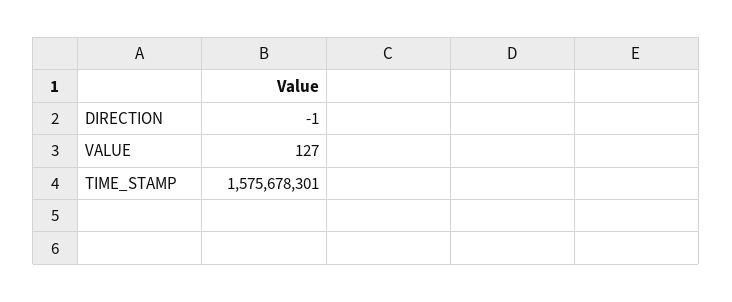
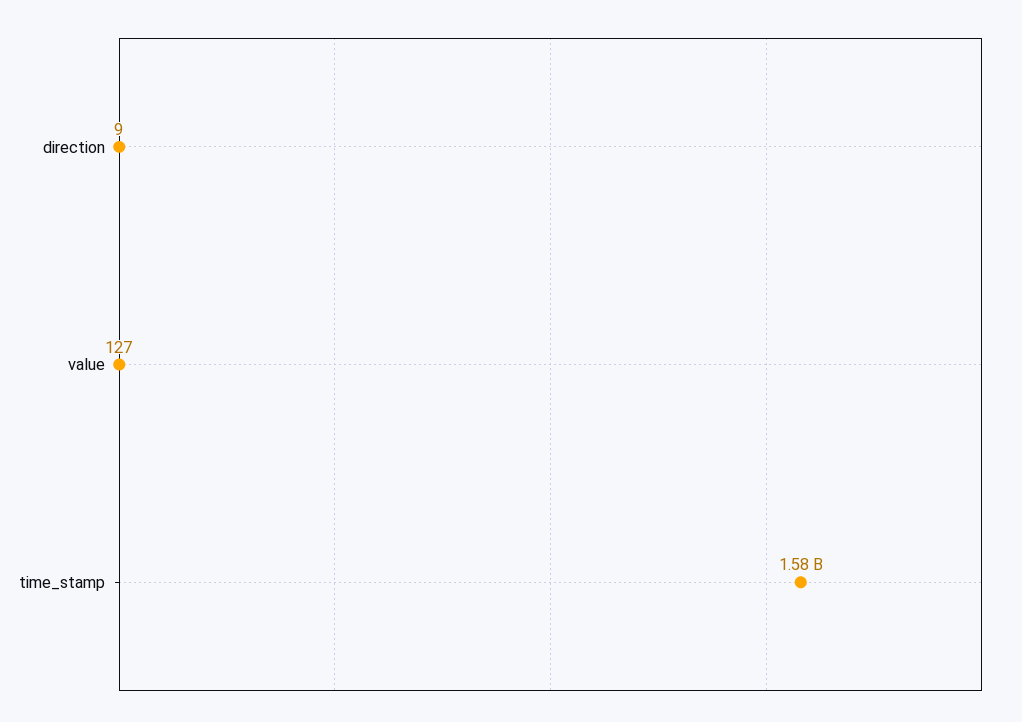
  {
-   "DIRECTION": -1,
+   "DIRECTION": 9,
    "VALUE": 127,
    "TIME_STAMP": 1575678301
  }

